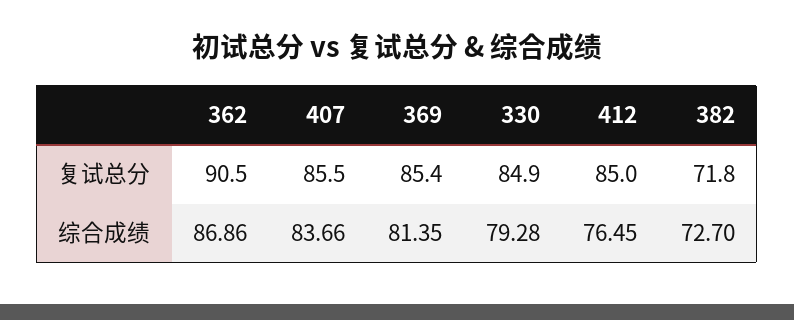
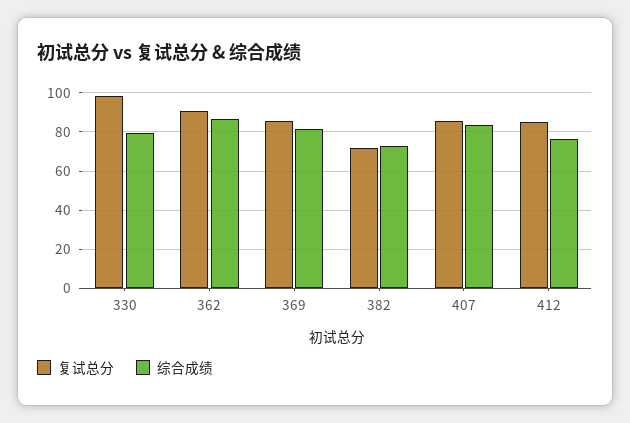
  {
    "复试总分": {
      "362": 90.5,
      "407": 85.5,
      "369": 85.4,
-     "330": 84.9,
+     "330": 100,
      "412": 85,
      "382": 71.8
    },
    "综合成绩": {
      "362": 86.86,
      "407": 83.66,
      "369": 81.35,
      "330": 79.28,
      "412": 76.45,
      "382": 72.7
    }
  }

